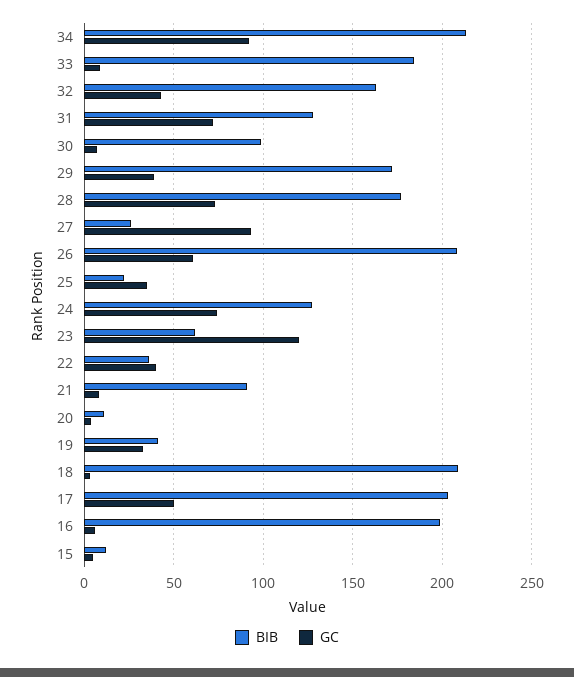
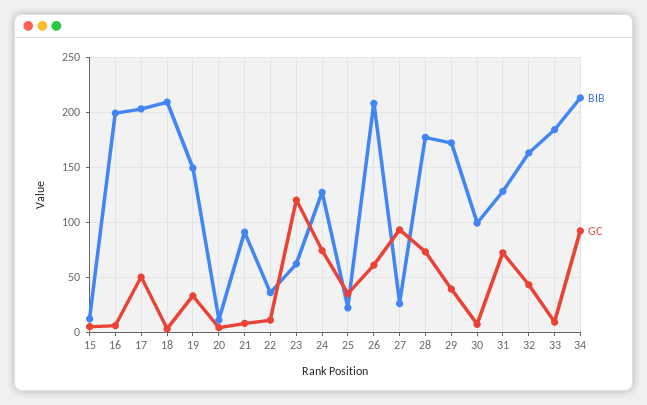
  {
    "BIB": {
      "34": 215,
      "33": 185,
      "32": 165,
      "31": 130,
      "30": 100,
      "29": 170,
      "28": 175,
      "27": 25,
      "26": 210,
      "25": 20,
      "24": 125,
      "23": 60,
      "22": 35,
      "21": 90,
      "20": 10,
-     "19": 40,
+     "19": 150,
      "18": 210,
      "17": 205,
      "16": 200,
      "15": 10
    },
    "GC": {
      "34": 90,
      "33": 10,
      "32": 45,
      "31": 70,
      "30": 5,
      "29": 40,
      "28": 75,
      "27": 95,
      "26": 60,
      "25": 35,
      "24": 75,
      "23": 120,
-     "22": 40,
+     "22": 10,
      "21": 10,
      "20": 5,
      "19": 35,
      "18": 5,
      "17": 50,
      "16": 5,
      "15": 5
    }
  }

